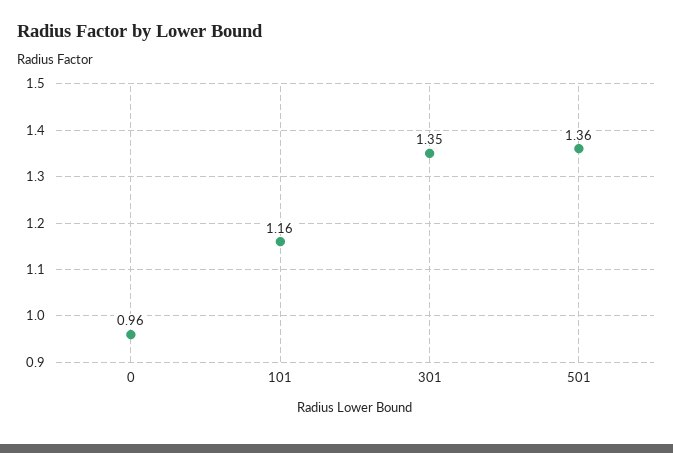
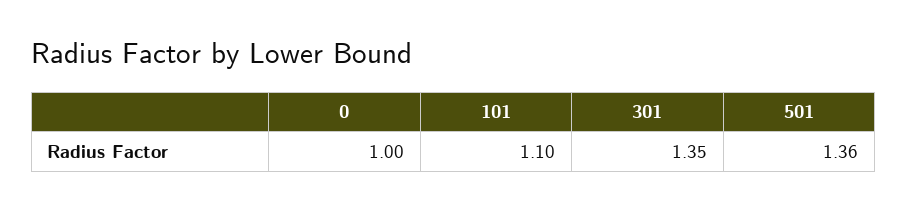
  {
-   "0": 0.96,
+   "0": 1,
-   "101": 1.16,
+   "101": 1.1,
    "301": 1.35,
    "501": 1.36
  }

